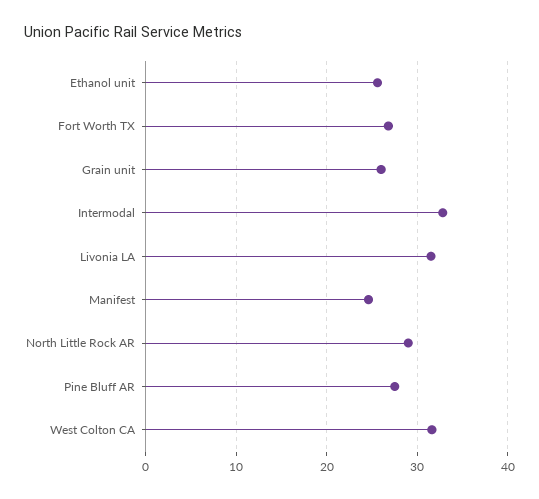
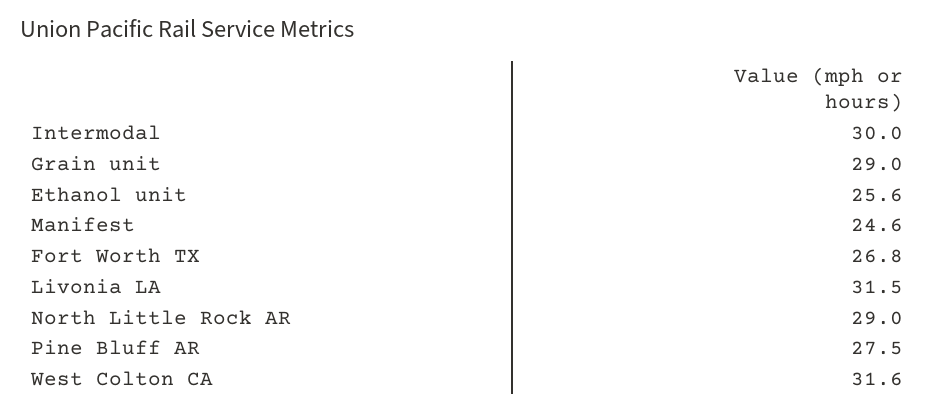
  {
    "Ethanol unit": 25.6,
    "Fort Worth TX": 26.8,
-   "Grain unit": 26,
+   "Grain unit": 29,
-   "Intermodal": 33,
+   "Intermodal": 30,
    "Livonia LA": 31.5,
    "Manifest": 24.6,
    "North Little Rock AR": 29,
    "Pine Bluff AR": 27.5,
    "West Colton CA": 31.6
  }

